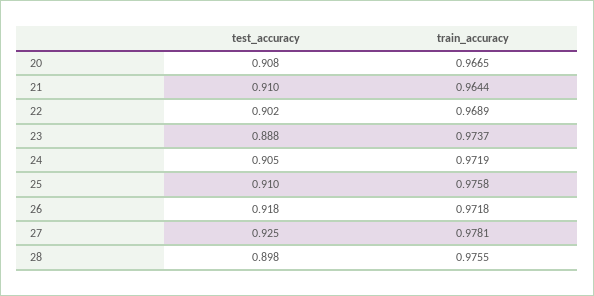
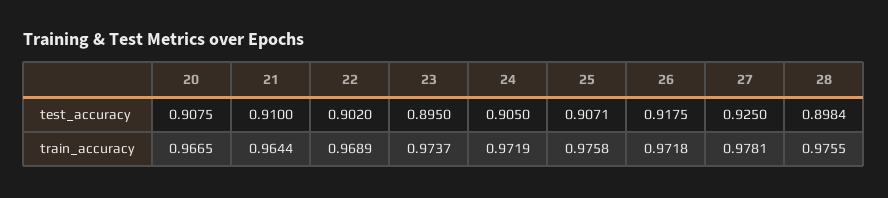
  {
    "test_accuracy": {
      "20": 0.9075,
      "21": 0.91,
      "22": 0.902,
-     "23": 0.888,
+     "23": 0.895,
      "24": 0.905,
-     "25": 0.91,
+     "25": 0.9071,
      "26": 0.9175,
      "27": 0.925,
      "28": 0.8984
    },
    "train_accuracy": {
      "20": 0.9665,
      "21": 0.9644,
      "22": 0.9689,
      "23": 0.9737,
      "24": 0.9719,
      "25": 0.9758,
      "26": 0.9718,
      "27": 0.9781,
      "28": 0.9755
    }
  }

